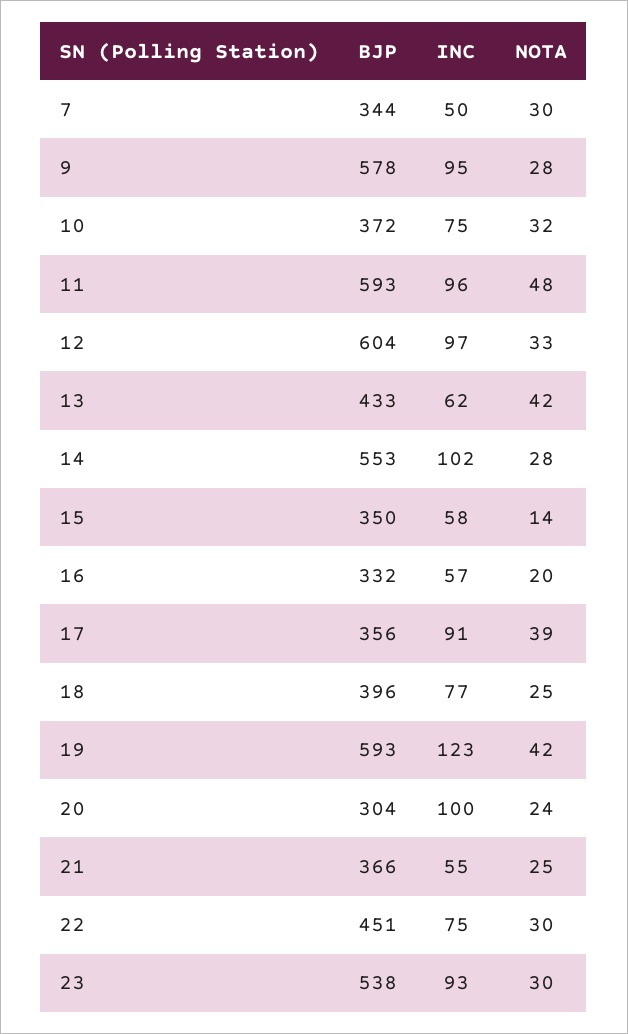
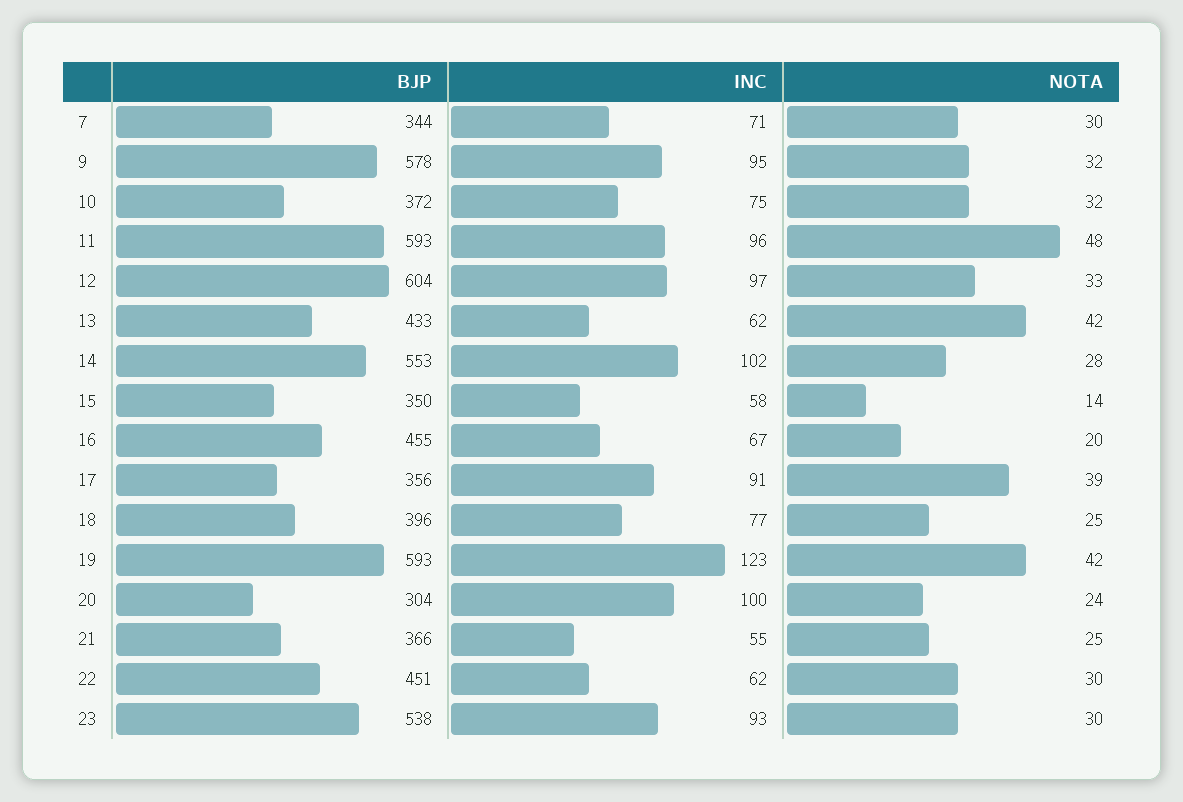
  {
    "BJP": {
      "7": 344,
      "9": 578,
      "10": 372,
      "11": 593,
      "12": 604,
      "13": 433,
      "14": 553,
      "15": 350,
-     "16": 332,
+     "16": 455,
      "17": 356,
      "18": 396,
      "19": 593,
      "20": 304,
      "21": 366,
      "22": 451,
      "23": 538
    },
    "INC": {
-     "7": 50,
+     "7": 71,
      "9": 95,
      "10": 75,
      "11": 96,
      "12": 97,
      "13": 62,
      "14": 102,
      "15": 58,
-     "16": 57,
+     "16": 67,
      "17": 91,
      "18": 77,
      "19": 123,
      "20": 100,
      "21": 55,
-     "22": 75,
+     "22": 62,
      "23": 93
    },
    "NOTA": {
      "7": 30,
-     "9": 28,
+     "9": 32,
      "10": 32,
      "11": 48,
      "12": 33,
      "13": 42,
      "14": 28,
      "15": 14,
      "16": 20,
      "17": 39,
      "18": 25,
      "19": 42,
      "20": 24,
      "21": 25,
      "22": 30,
      "23": 30
    }
  }

